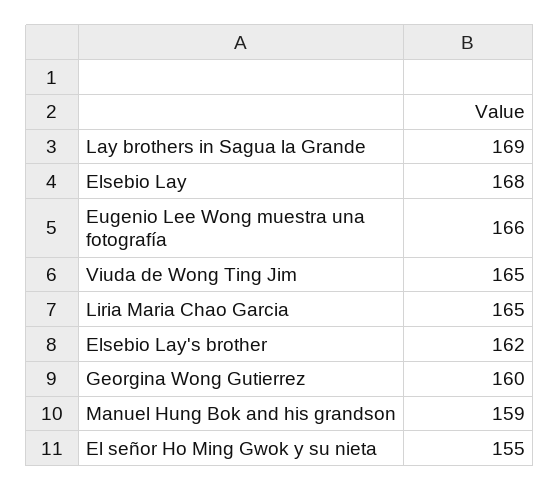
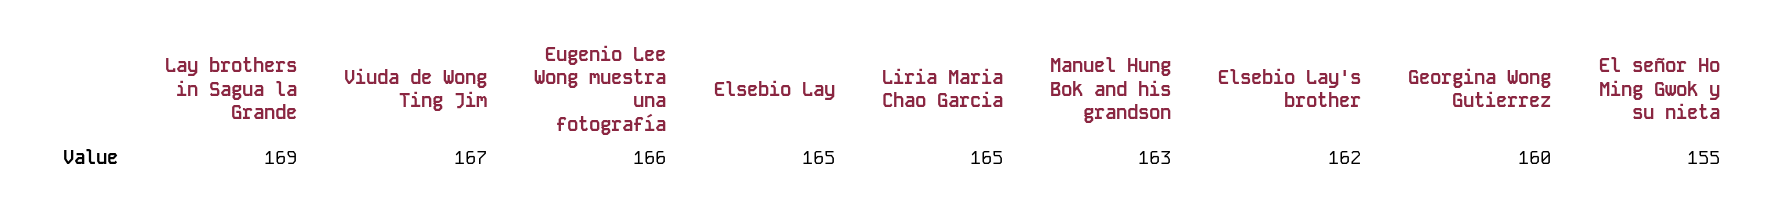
  {
    "Lay brothers in Sagua la Grande": 169,
-   "Elsebio Lay": 168,
+   "Elsebio Lay": 165,
    "Eugenio Lee Wong muestra una fotografía": 166,
-   "Viuda de Wong Ting Jim": 165,
+   "Viuda de Wong Ting Jim": 167,
    "Liria Maria Chao Garcia": 165,
    "Elsebio Lay's brother": 162,
    "Georgina Wong Gutierrez": 160,
-   "Manuel Hung Bok and his grandson": 159,
+   "Manuel Hung Bok and his grandson": 163,
    "El señor Ho Ming Gwok y su nieta": 155
  }

